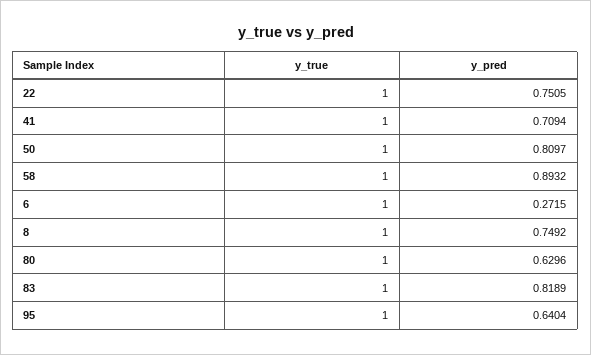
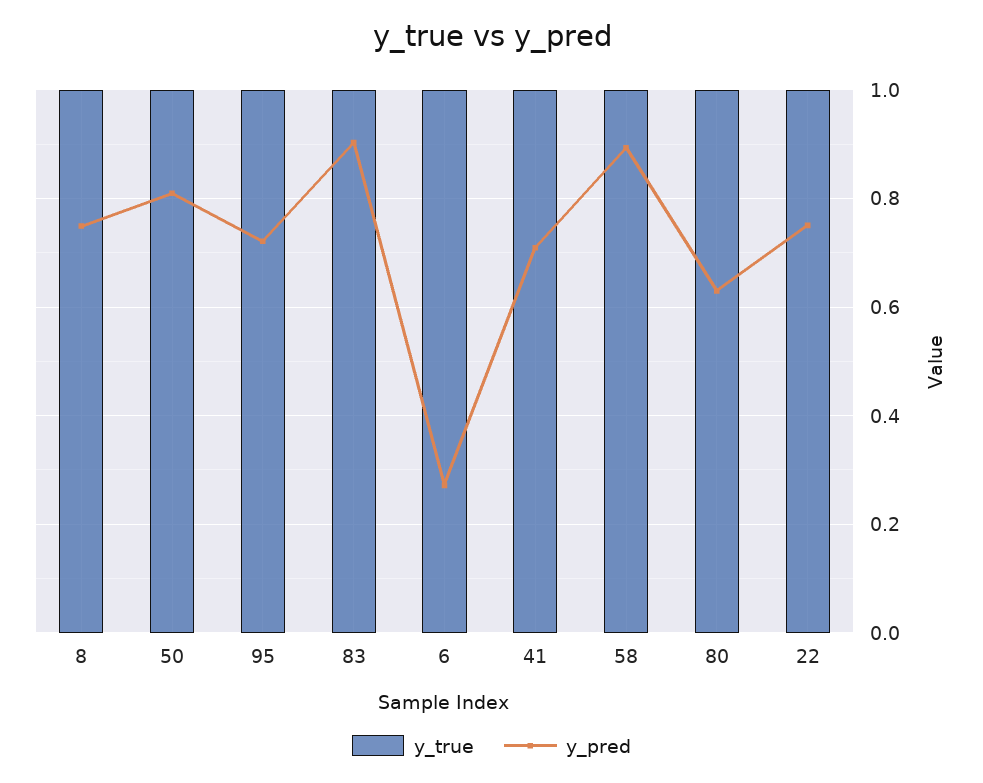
  {
    "y_true": {
      "22": 1,
      "41": 1,
      "50": 1,
      "58": 1,
      "6": 1,
      "8": 1,
      "80": 1,
      "83": 1,
      "95": 1
    },
    "y_pred": {
      "22": 0.7505,
      "41": 0.7094,
      "50": 0.8097,
      "58": 0.8932,
      "6": 0.2715,
      "8": 0.7492,
      "80": 0.6296,
-     "83": 0.8189,
+     "83": 0.9,
-     "95": 0.6404
+     "95": 0.72
    }
  }

